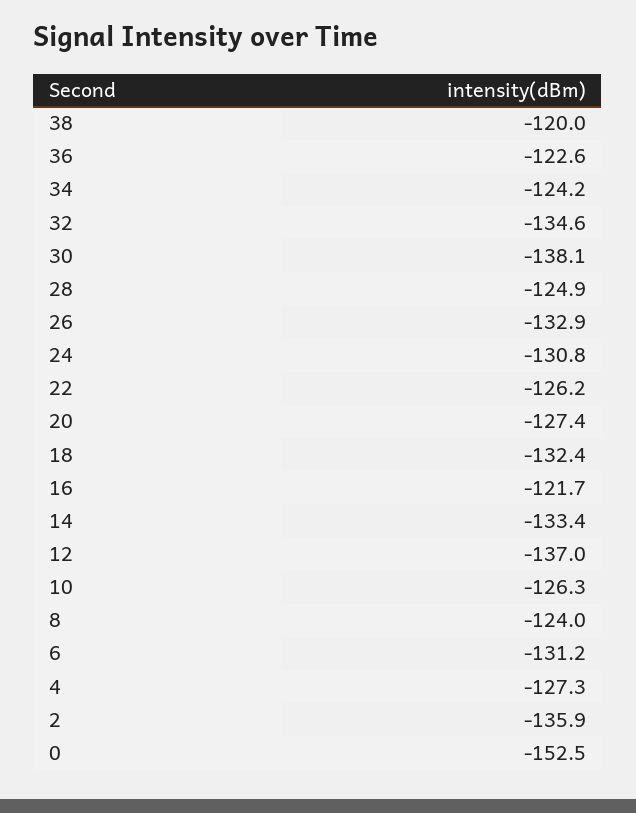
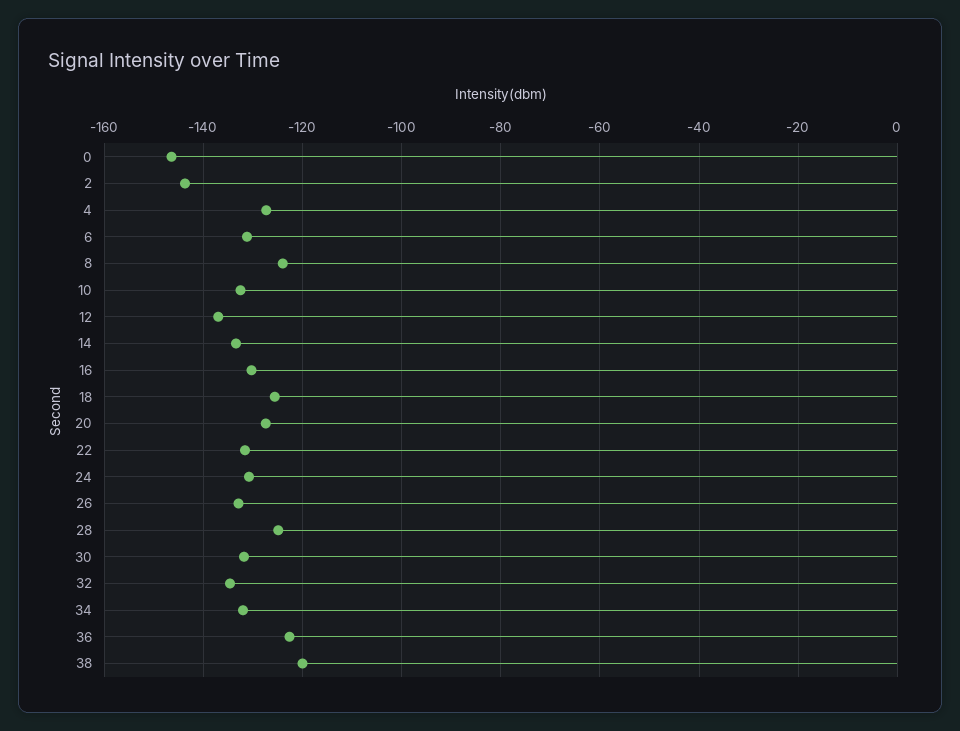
  {
    "38": -120,
    "36": -122.6,
-   "34": -124.2,
+   "34": -132,
    "32": -134.6,
-   "30": -138.1,
+   "30": -132,
    "28": -124.9,
    "26": -132.9,
    "24": -130.8,
-   "22": -126.2,
+   "22": -132,
    "20": -127.4,
-   "18": -132.4,
+   "18": -126,
-   "16": -121.7,
+   "16": -130,
    "14": -133.4,
    "12": -137,
-   "10": -126.3,
+   "10": -132,
    "8": -124,
    "6": -131.2,
    "4": -127.3,
-   "2": -135.9,
+   "2": -144,
-   "0": -152.5
+   "0": -146
  }

